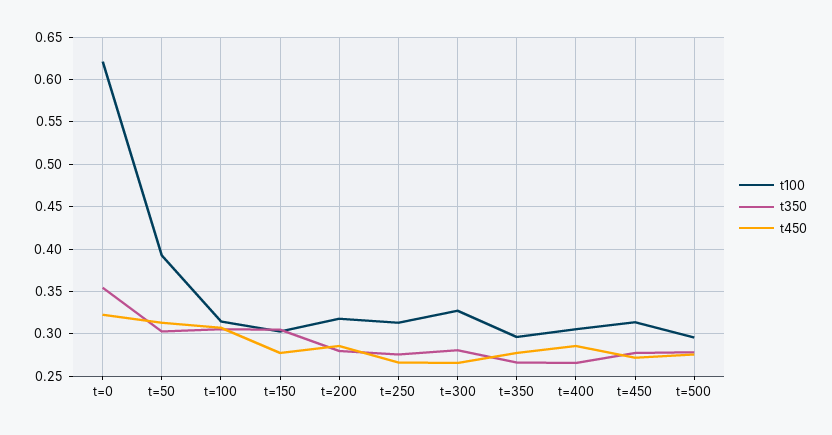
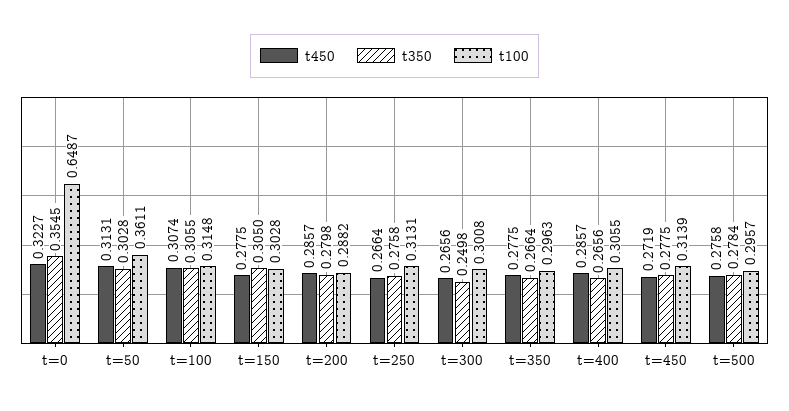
  {
    "t100": {
-     "t=0": 0.62,
+     "t=0": 0.6487,
-     "t=50": 0.39,
+     "t=50": 0.3611,
      "t=100": 0.3148,
      "t=150": 0.3028,
-     "t=200": 0.32,
+     "t=200": 0.2882,
      "t=250": 0.3131,
-     "t=300": 0.33,
+     "t=300": 0.3008,
      "t=350": 0.2963,
      "t=400": 0.3055,
      "t=450": 0.3139,
      "t=500": 0.2957
    },
    "t350": {
      "t=0": 0.3545,
      "t=50": 0.3028,
      "t=100": 0.3055,
      "t=150": 0.305,
      "t=200": 0.2798,
      "t=250": 0.2758,
-     "t=300": 0.28,
+     "t=300": 0.2498,
      "t=350": 0.2664,
      "t=400": 0.2656,
      "t=450": 0.2775,
      "t=500": 0.2784
    },
    "t450": {
      "t=0": 0.3227,
      "t=50": 0.3131,
      "t=100": 0.3074,
      "t=150": 0.2775,
      "t=200": 0.2857,
      "t=250": 0.2664,
      "t=300": 0.2656,
      "t=350": 0.2775,
      "t=400": 0.2857,
      "t=450": 0.2719,
      "t=500": 0.2758
    }
  }

